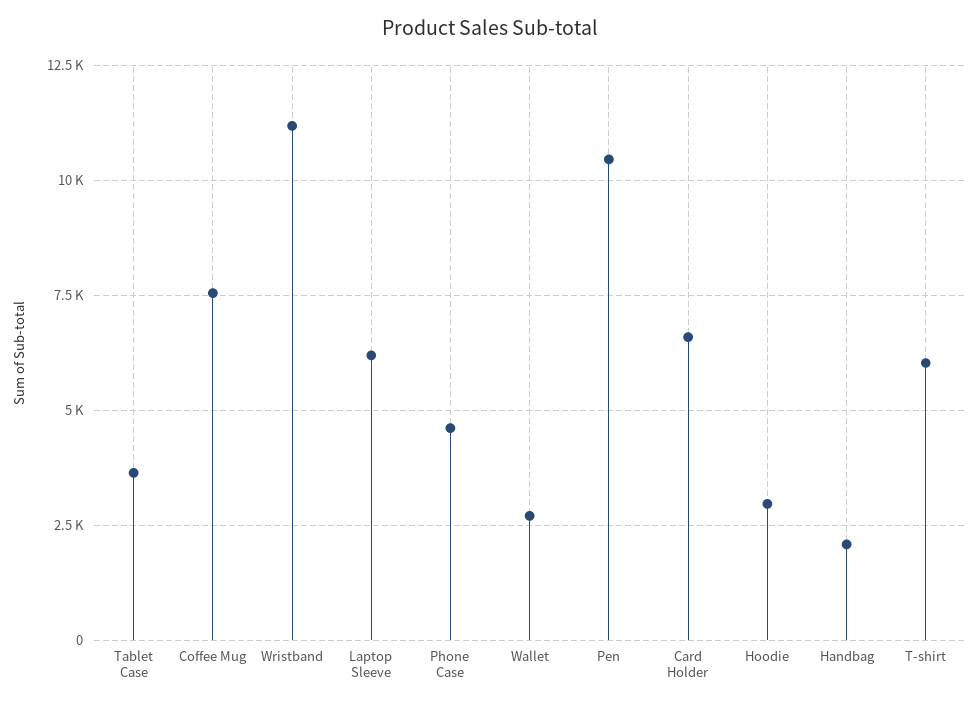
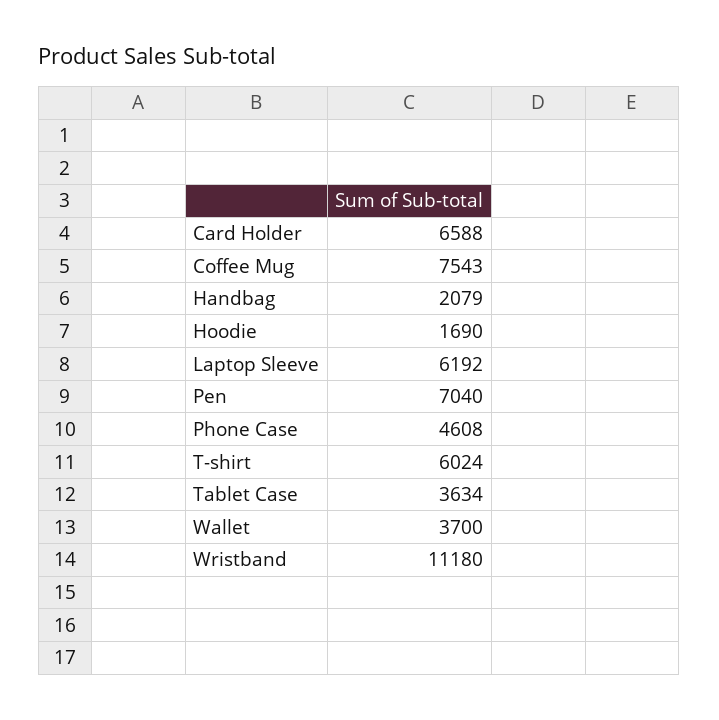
  {
    "Tablet Case": 3634,
    "Coffee Mug": 7543,
    "Wristband": 11180,
    "Laptop Sleeve": 6192,
    "Phone Case": 4608,
-   "Wallet": 2750,
+   "Wallet": 3700,
-   "Pen": 10500,
+   "Pen": 7040,
    "Card Holder": 6588,
-   "Hoodie": 3000,
+   "Hoodie": 1690,
    "Handbag": 2079,
    "T-shirt": 6024
  }

